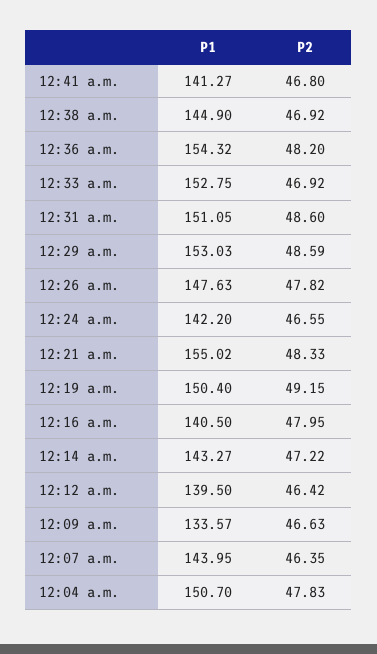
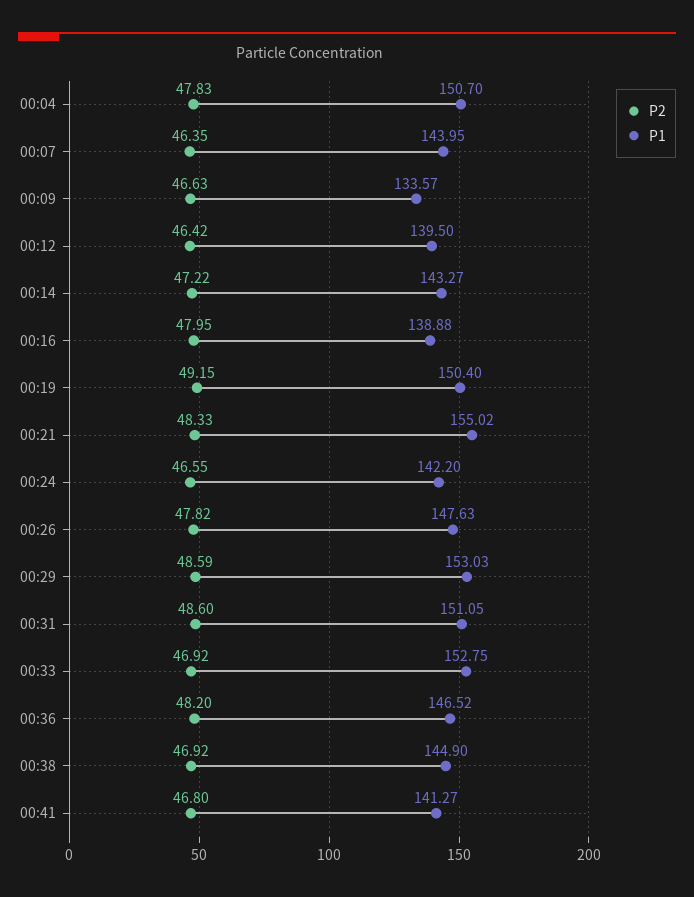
  {
    "P1": {
      "12:41 a.m.": 141.27,
      "12:38 a.m.": 144.9,
-     "12:36 a.m.": 154.32,
+     "12:36 a.m.": 146.52,
      "12:33 a.m.": 152.75,
      "12:31 a.m.": 151.05,
      "12:29 a.m.": 153.03,
      "12:26 a.m.": 147.63,
      "12:24 a.m.": 142.2,
      "12:21 a.m.": 155.02,
      "12:19 a.m.": 150.4,
-     "12:16 a.m.": 140.5,
+     "12:16 a.m.": 138.88,
      "12:14 a.m.": 143.27,
      "12:12 a.m.": 139.5,
      "12:09 a.m.": 133.57,
      "12:07 a.m.": 143.95,
      "12:04 a.m.": 150.7
    },
    "P2": {
      "12:41 a.m.": 46.8,
      "12:38 a.m.": 46.92,
      "12:36 a.m.": 48.2,
      "12:33 a.m.": 46.92,
      "12:31 a.m.": 48.6,
      "12:29 a.m.": 48.59,
      "12:26 a.m.": 47.82,
      "12:24 a.m.": 46.55,
      "12:21 a.m.": 48.33,
      "12:19 a.m.": 49.15,
      "12:16 a.m.": 47.95,
      "12:14 a.m.": 47.22,
      "12:12 a.m.": 46.42,
      "12:09 a.m.": 46.63,
      "12:07 a.m.": 46.35,
      "12:04 a.m.": 47.83
    }
  }

